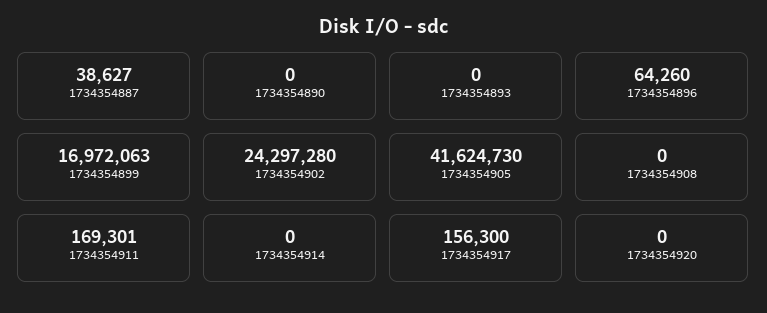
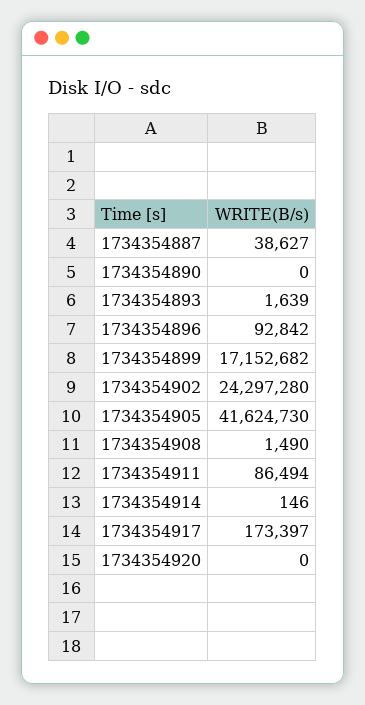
  {
    "1734354887": 38627,
    "1734354890": 0,
-   "1734354893": 0,
+   "1734354893": 1639,
-   "1734354896": 64260,
+   "1734354896": 92842,
-   "1734354899": 16972063,
+   "1734354899": 17152682,
    "1734354902": 24297280,
    "1734354905": 41624730,
-   "1734354908": 0,
+   "1734354908": 1490,
-   "1734354911": 169301,
+   "1734354911": 86494,
-   "1734354914": 0,
+   "1734354914": 146,
-   "1734354917": 156300,
+   "1734354917": 173397,
    "1734354920": 0
  }

